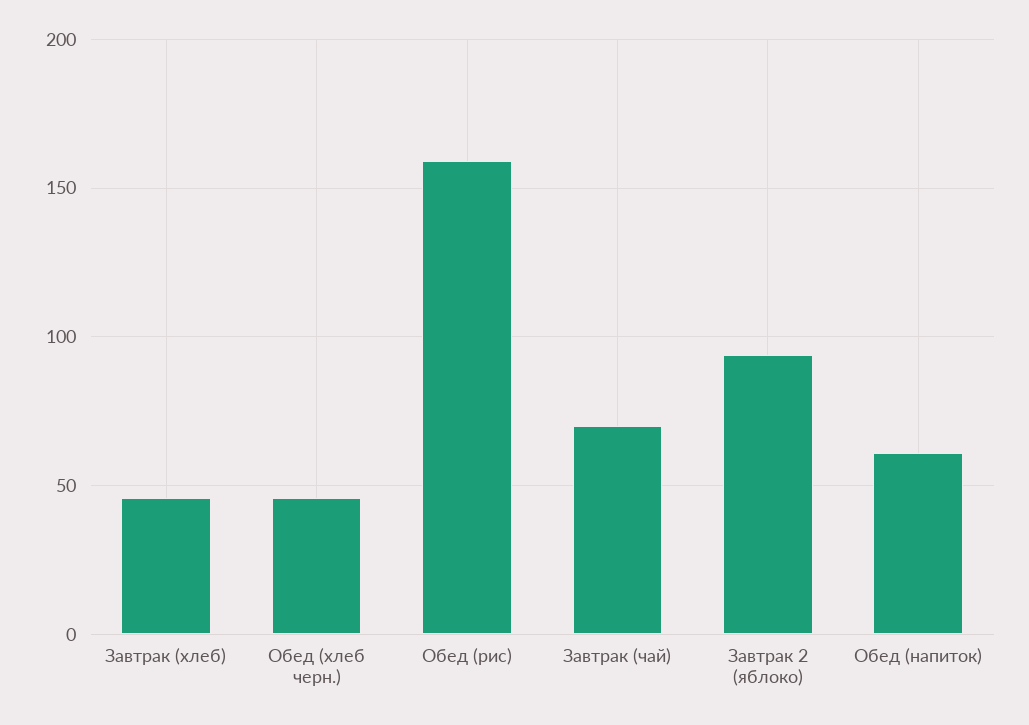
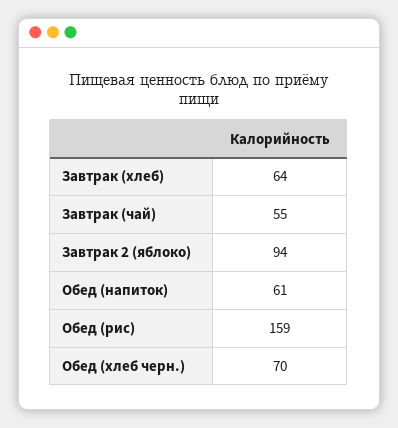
  {
-   "Завтрак (хлеб)": 45,
+   "Завтрак (хлеб)": 64,
-   "Обед (хлеб черн.)": 45,
+   "Обед (хлеб черн.)": 70,
    "Обед (рис)": 159,
-   "Завтрак (чай)": 70,
+   "Завтрак (чай)": 55,
    "Завтрак 2 (яблоко)": 94,
    "Обед (напиток)": 61
  }

